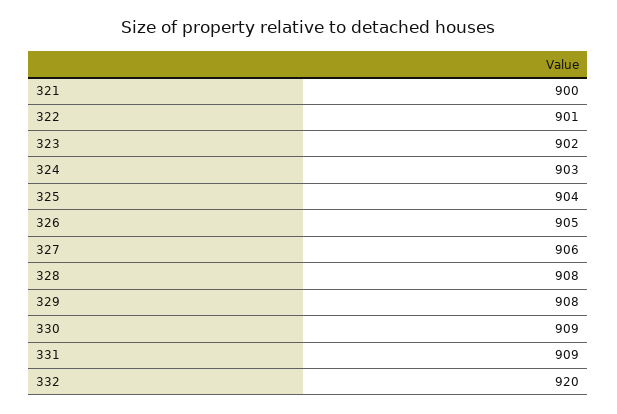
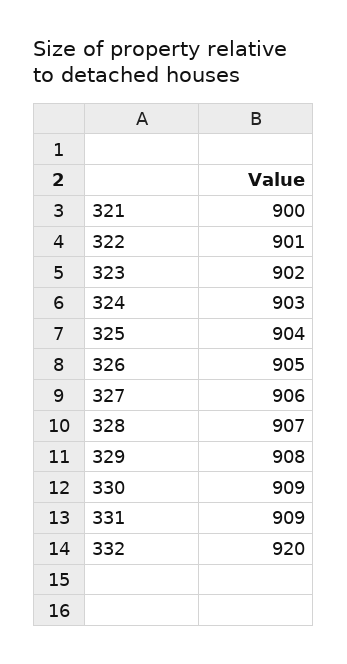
  {
    "321": 900,
    "322": 901,
    "323": 902,
    "324": 903,
    "325": 904,
    "326": 905,
    "327": 906,
-   "328": 908,
+   "328": 907,
    "329": 908,
    "330": 909,
    "331": 909,
    "332": 920
  }

